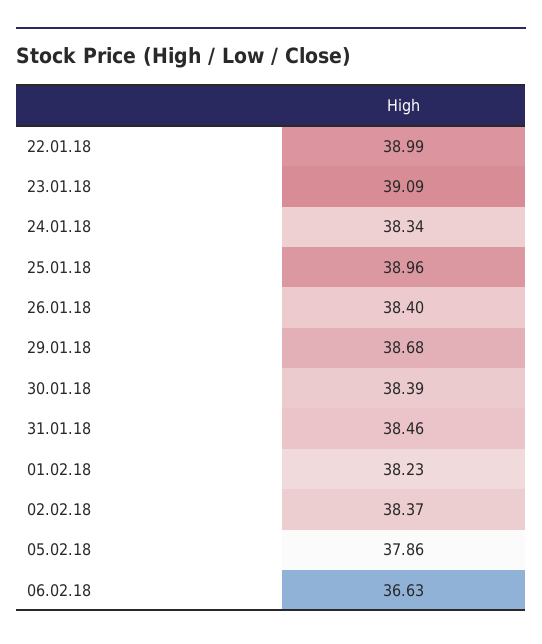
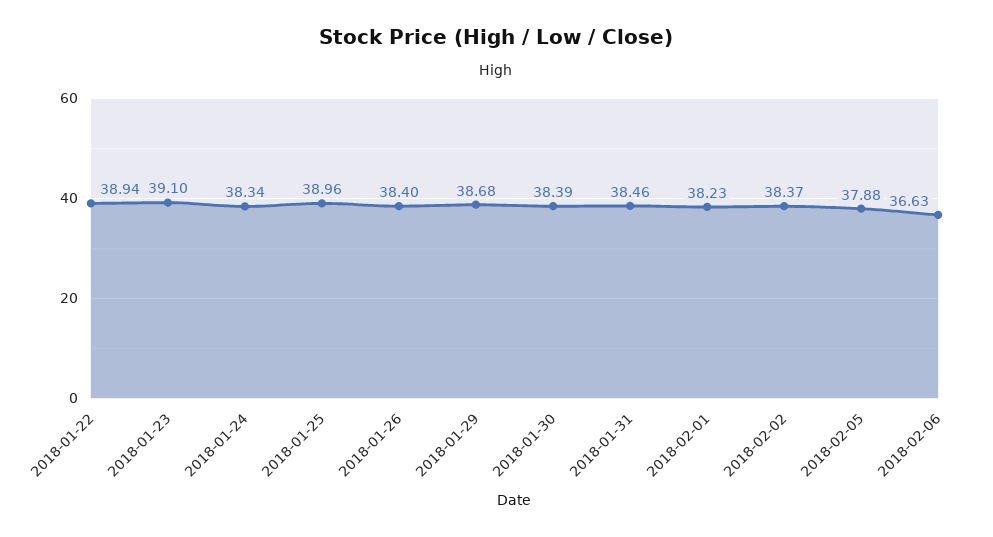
  {
-   "22.01.18": 38.99,
+   "22.01.18": 38.94,
-   "23.01.18": 39.09,
+   "23.01.18": 39.1,
    "24.01.18": 38.34,
    "25.01.18": 38.96,
    "26.01.18": 38.4,
    "29.01.18": 38.68,
    "30.01.18": 38.39,
    "31.01.18": 38.46,
    "01.02.18": 38.23,
    "02.02.18": 38.37,
-   "05.02.18": 37.86,
+   "05.02.18": 37.88,
    "06.02.18": 36.63
  }

